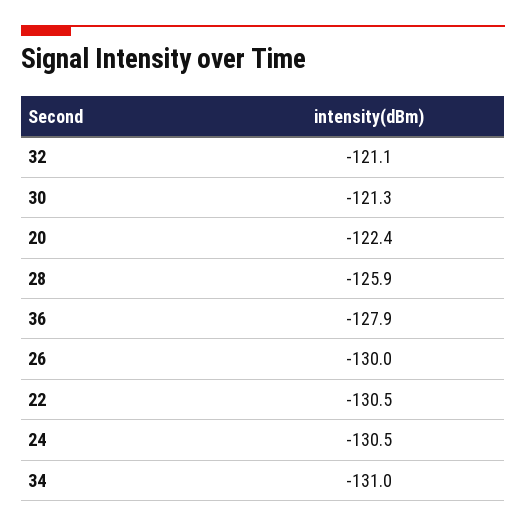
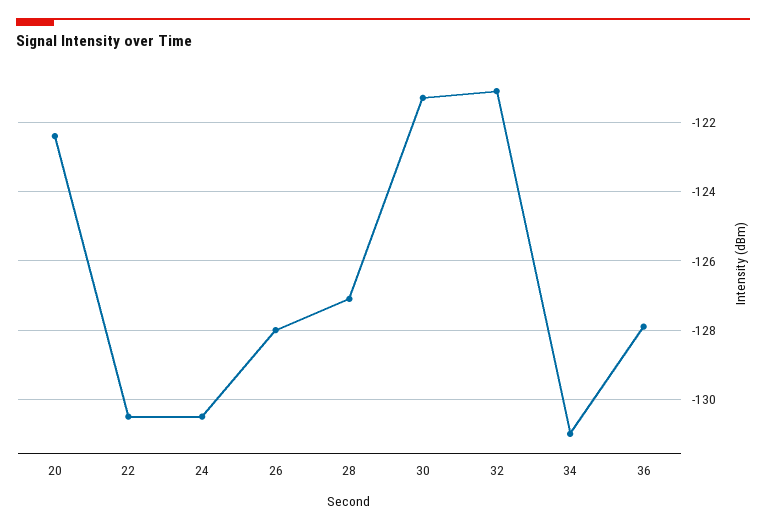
  {
    "32": -121.1,
    "30": -121.3,
    "20": -122.4,
-   "28": -125.9,
+   "28": -127,
    "36": -127.9,
-   "26": -130,
+   "26": -128,
    "22": -130.5,
    "24": -130.5,
    "34": -131
  }

